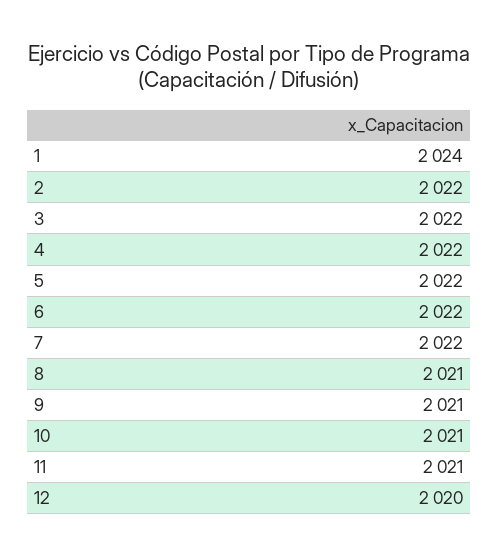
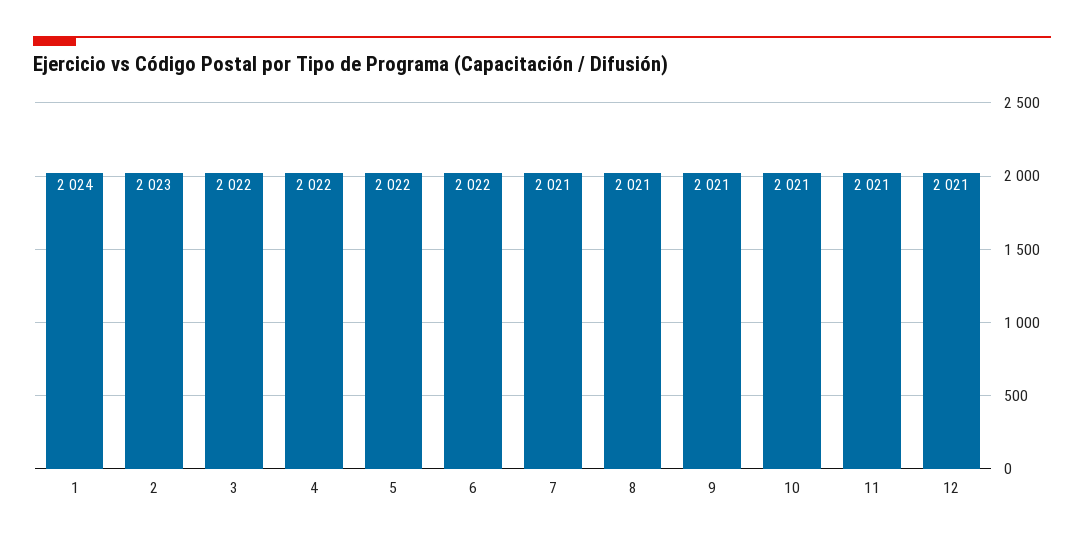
  {
    "1": 2024,
-   "2": 2022,
+   "2": 2023,
    "3": 2022,
    "4": 2022,
    "5": 2022,
    "6": 2022,
-   "7": 2022,
+   "7": 2021,
    "8": 2021,
    "9": 2021,
    "10": 2021,
    "11": 2021,
-   "12": 2020
+   "12": 2021
  }

